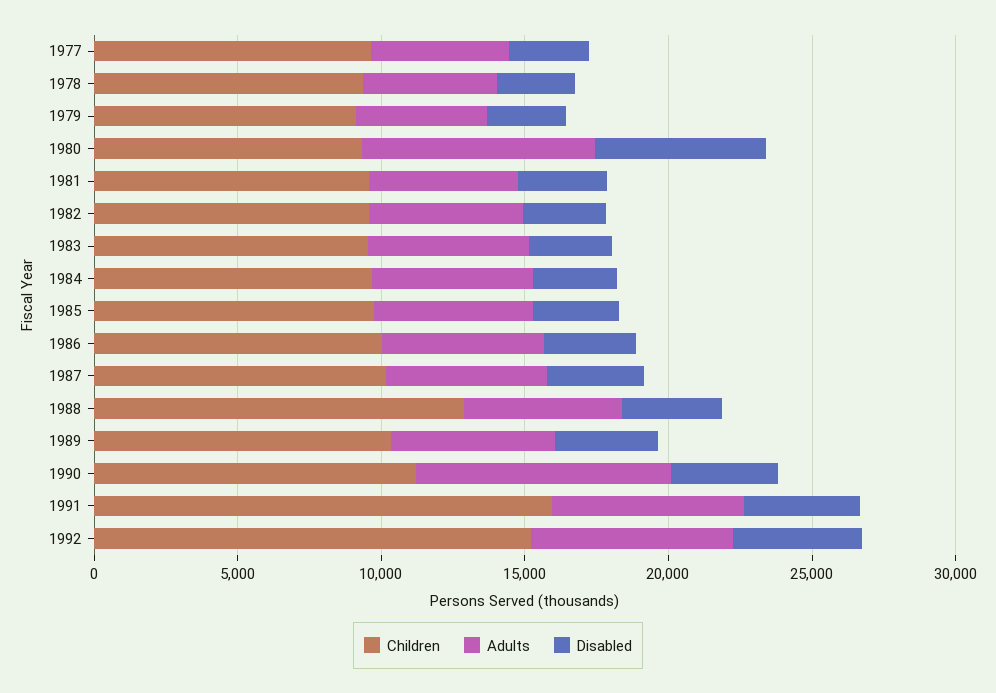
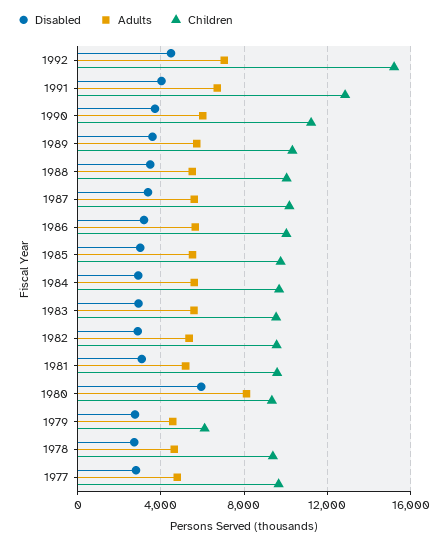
  {
    "Children": {
      "1977": 9500,
      "1978": 9500,
-     "1979": 9000,
+     "1979": 6000,
      "1980": 9500,
      "1981": 9500,
      "1982": 9500,
      "1983": 9500,
      "1984": 9500,
      "1985": 10000,
      "1986": 10000,
      "1987": 10000,
-     "1988": 13000,
+     "1988": 10000,
      "1989": 10500,
      "1990": 11000,
-     "1991": 16000,
+     "1991": 13000,
      "1992": 15000
    },
    "Adults": {
      "1977": 5000,
      "1978": 4500,
      "1979": 4500,
      "1980": 8000,
      "1981": 5000,
      "1982": 5500,
      "1983": 5500,
      "1984": 5500,
      "1985": 5500,
      "1986": 5500,
      "1987": 5500,
      "1988": 5500,
      "1989": 5500,
-     "1990": 9000,
+     "1990": 6000,
      "1991": 6500,
      "1992": 7000
    },
    "Disabled": {
      "1977": 3000,
      "1978": 2500,
      "1979": 3000,
      "1980": 6000,
      "1981": 3000,
      "1982": 3000,
      "1983": 3000,
      "1984": 3000,
      "1985": 3000,
      "1986": 3000,
      "1987": 3500,
      "1988": 3500,
      "1989": 3500,
      "1990": 3500,
      "1991": 4000,
      "1992": 4500
    }
  }

